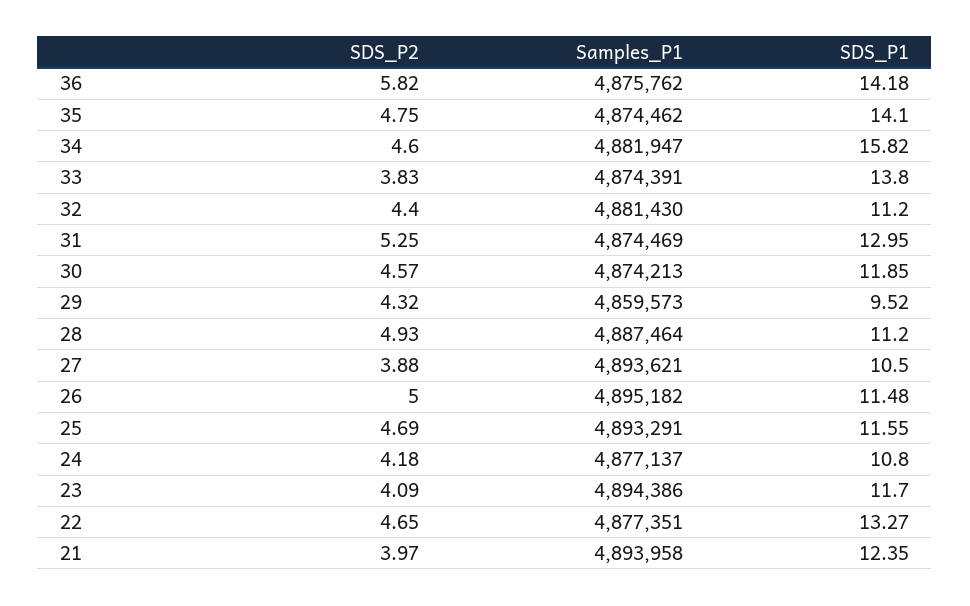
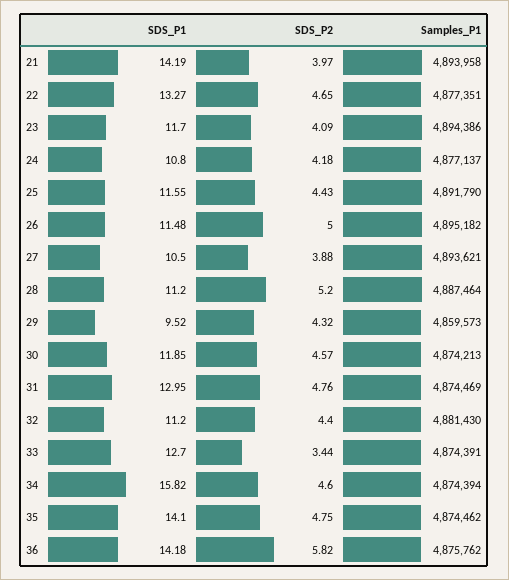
  {
    "SDS_P2": {
      "36": 5.82,
      "35": 4.75,
      "34": 4.6,
-     "33": 3.83,
+     "33": 3.44,
      "32": 4.4,
-     "31": 5.25,
+     "31": 4.76,
      "30": 4.57,
      "29": 4.32,
-     "28": 4.93,
+     "28": 5.2,
      "27": 3.88,
      "26": 5,
-     "25": 4.69,
+     "25": 4.43,
      "24": 4.18,
      "23": 4.09,
      "22": 4.65,
      "21": 3.97
    },
    "Samples_P1": {
      "36": 4875762,
      "35": 4874462,
-     "34": 4881947,
+     "34": 4874394,
      "33": 4874391,
      "32": 4881430,
      "31": 4874469,
      "30": 4874213,
      "29": 4859573,
      "28": 4887464,
      "27": 4893621,
      "26": 4895182,
-     "25": 4893291,
+     "25": 4891790,
      "24": 4877137,
      "23": 4894386,
      "22": 4877351,
      "21": 4893958
    },
    "SDS_P1": {
      "36": 14.18,
      "35": 14.1,
      "34": 15.82,
-     "33": 13.8,
+     "33": 12.7,
      "32": 11.2,
      "31": 12.95,
      "30": 11.85,
      "29": 9.52,
      "28": 11.2,
      "27": 10.5,
      "26": 11.48,
      "25": 11.55,
      "24": 10.8,
      "23": 11.7,
      "22": 13.27,
-     "21": 12.35
+     "21": 14.19
    }
  }

